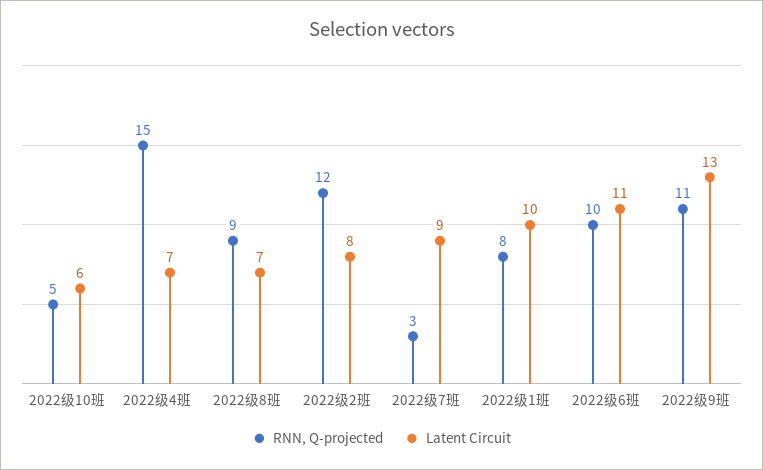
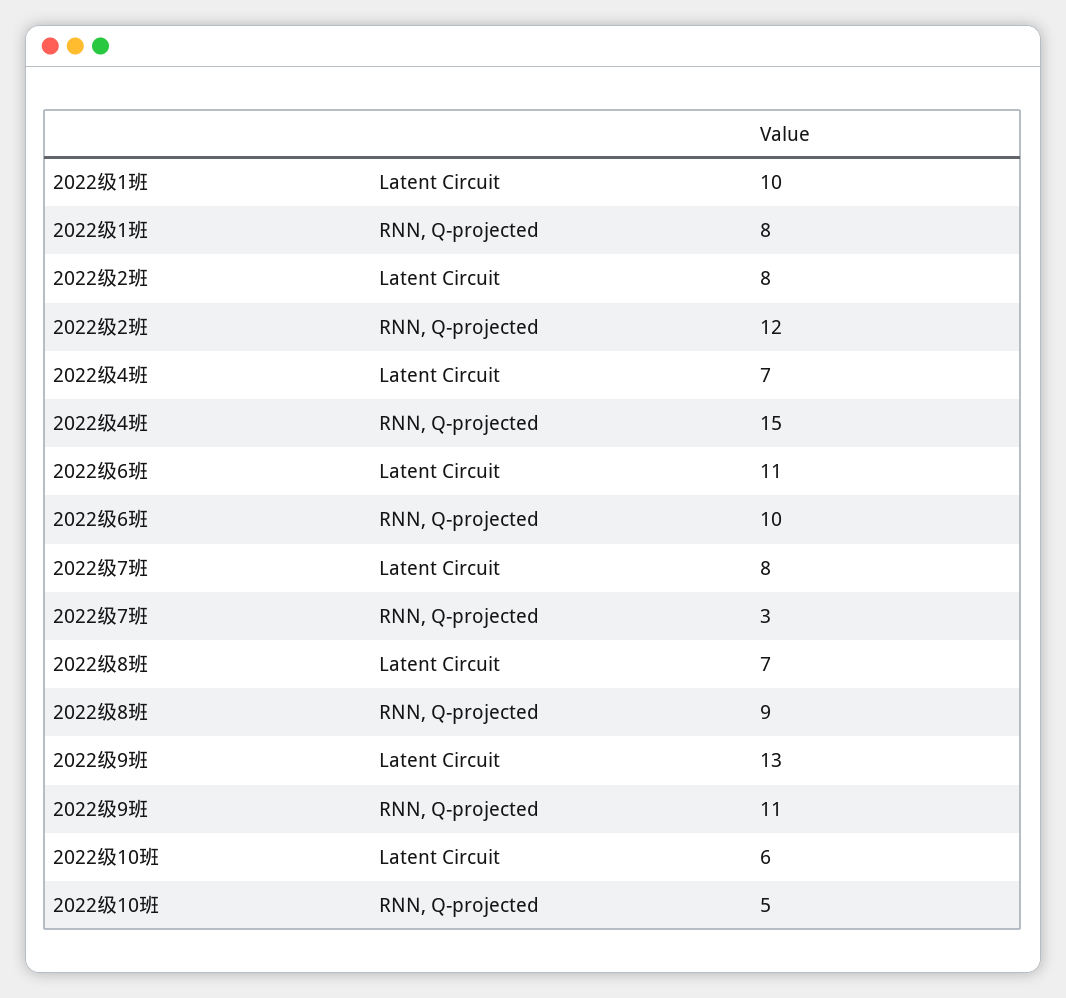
  {
    "RNN, Q-projected": {
      "2022级10班": 5,
      "2022级4班": 15,
      "2022级8班": 9,
      "2022级2班": 12,
      "2022级7班": 3,
      "2022级1班": 8,
      "2022级6班": 10,
      "2022级9班": 11
    },
    "Latent Circuit": {
      "2022级10班": 6,
      "2022级4班": 7,
      "2022级8班": 7,
      "2022级2班": 8,
-     "2022级7班": 9,
+     "2022级7班": 8,
      "2022级1班": 10,
      "2022级6班": 11,
      "2022级9班": 13
    }
  }

